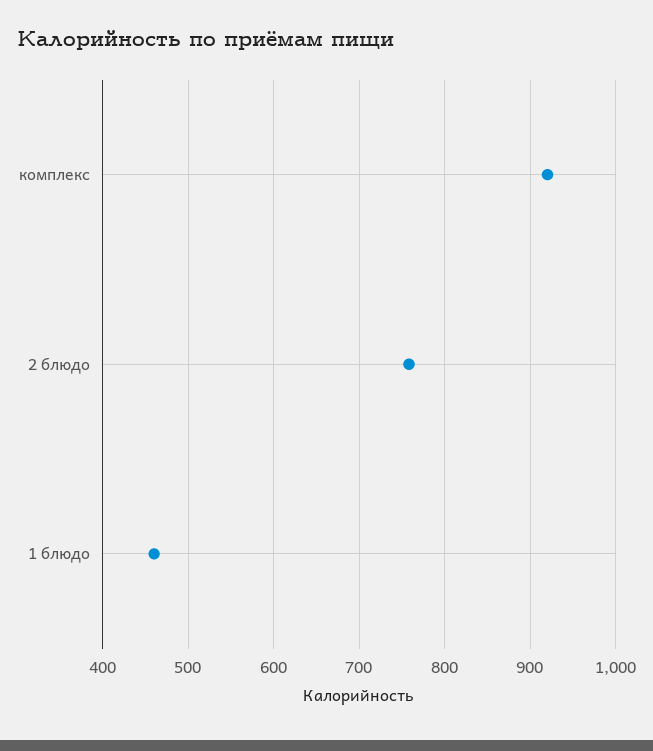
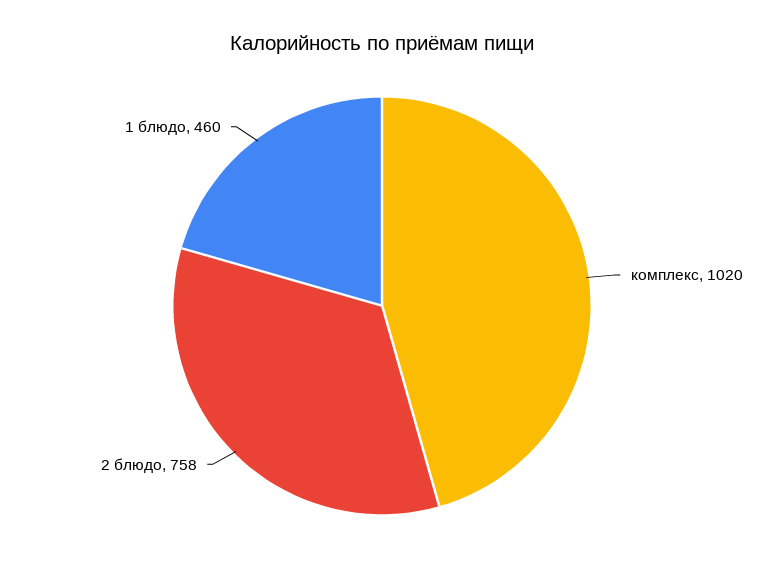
  {
-   "комплекс": 920,
+   "комплекс": 1020,
    "2 блюдо": 758,
    "1 блюдо": 460
  }

